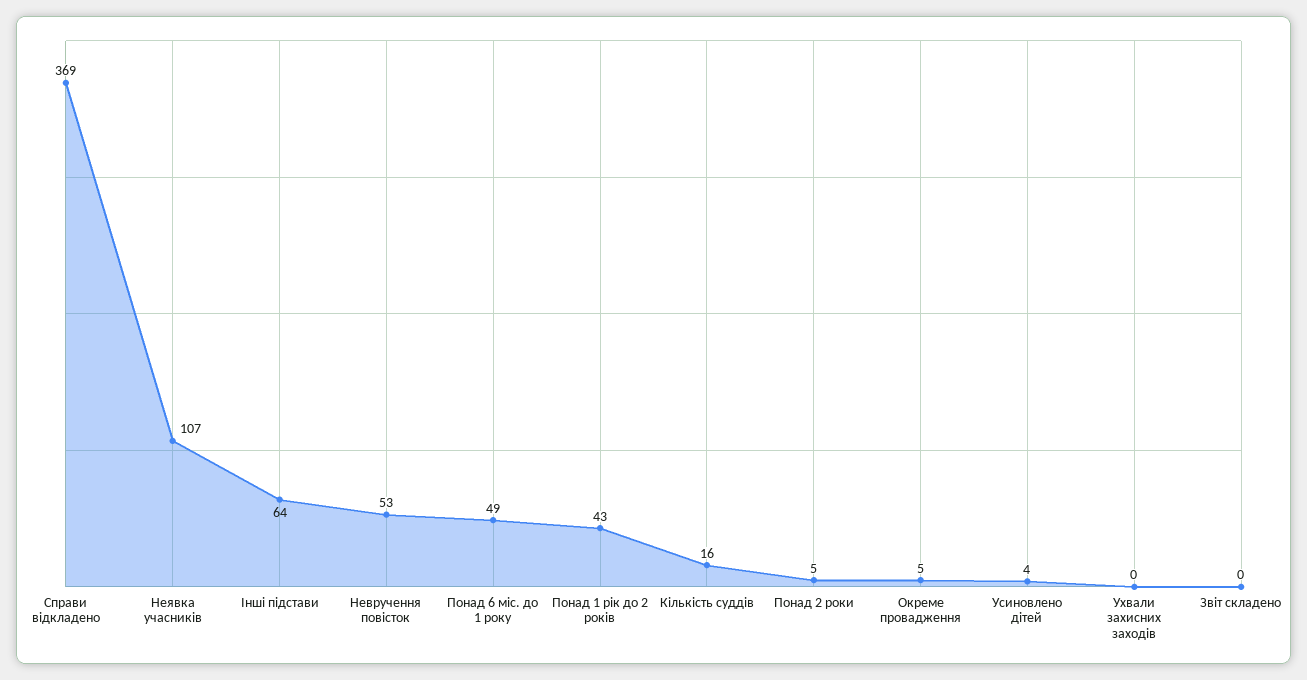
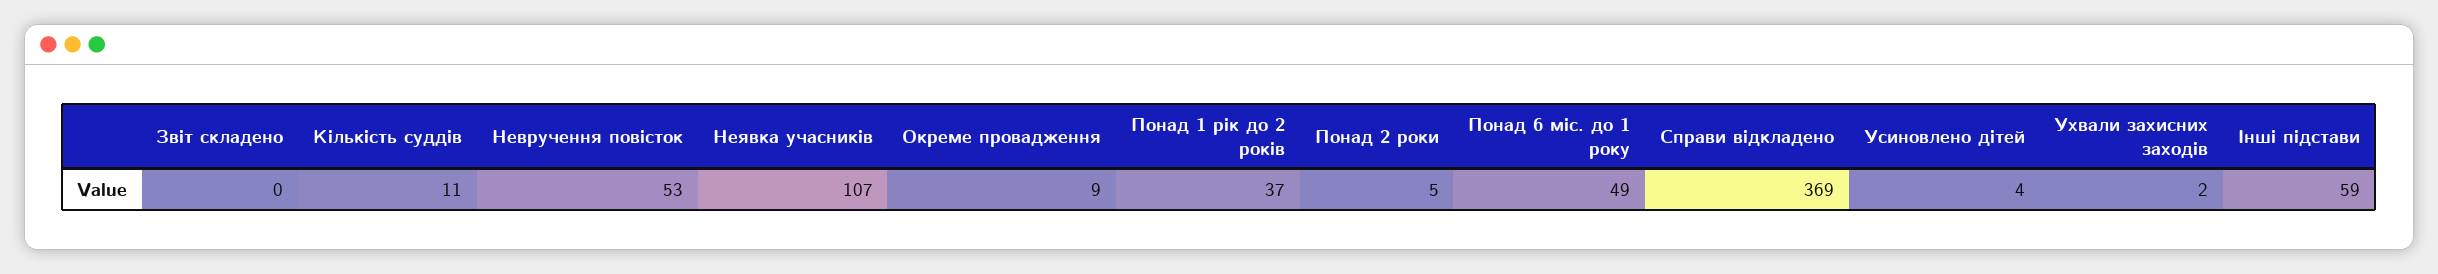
  {
    "Справи відкладено": 369,
    "Неявка учасників": 107,
-   "Інші підстави": 64,
+   "Інші підстави": 59,
    "Невручення повісток": 53,
    "Понад 6 міс. до 1 року": 49,
-   "Понад 1 рік до 2 років": 43,
+   "Понад 1 рік до 2 років": 37,
-   "Кількість суддів": 16,
+   "Кількість суддів": 11,
    "Понад 2 роки": 5,
-   "Окреме провадження": 5,
+   "Окреме провадження": 9,
    "Усиновлено дітей": 4,
-   "Ухвали захисних заходів": 0,
+   "Ухвали захисних заходів": 2,
    "Звіт складено": 0
  }

